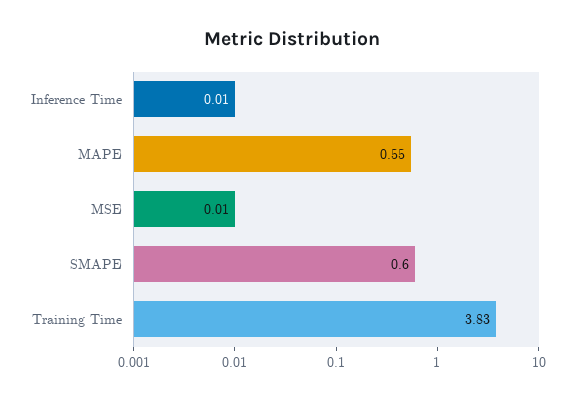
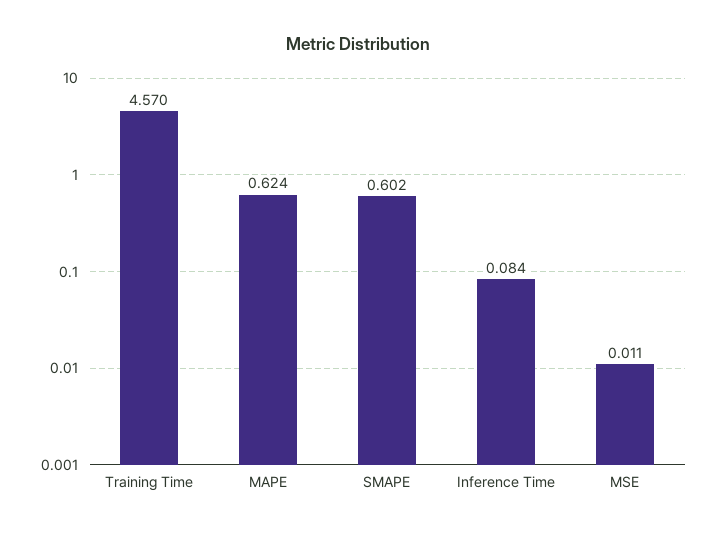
  {
-   "Inference Time": 0.01,
+   "Inference Time": 0.084,
-   "MAPE": 0.55,
+   "MAPE": 0.624,
    "MSE": 0.011,
    "SMAPE": 0.602,
-   "Training Time": 3.83
+   "Training Time": 4.57
  }

